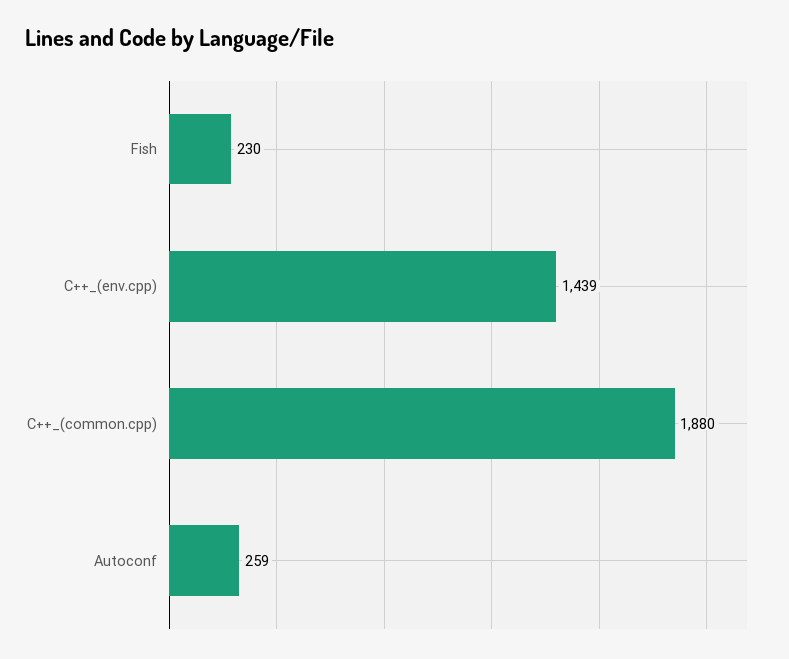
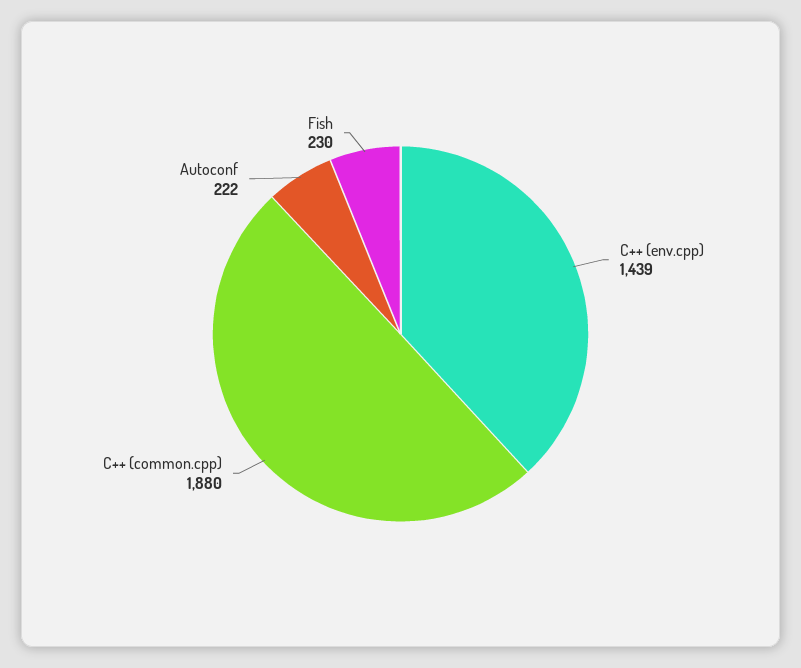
  {
    "Fish": 230,
    "C++_(env.cpp)": 1439,
    "C++_(common.cpp)": 1880,
-   "Autoconf": 259
+   "Autoconf": 222
  }

